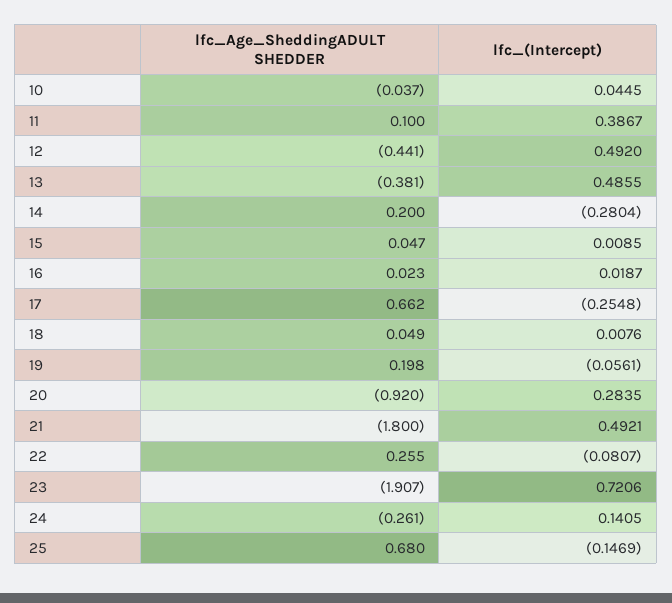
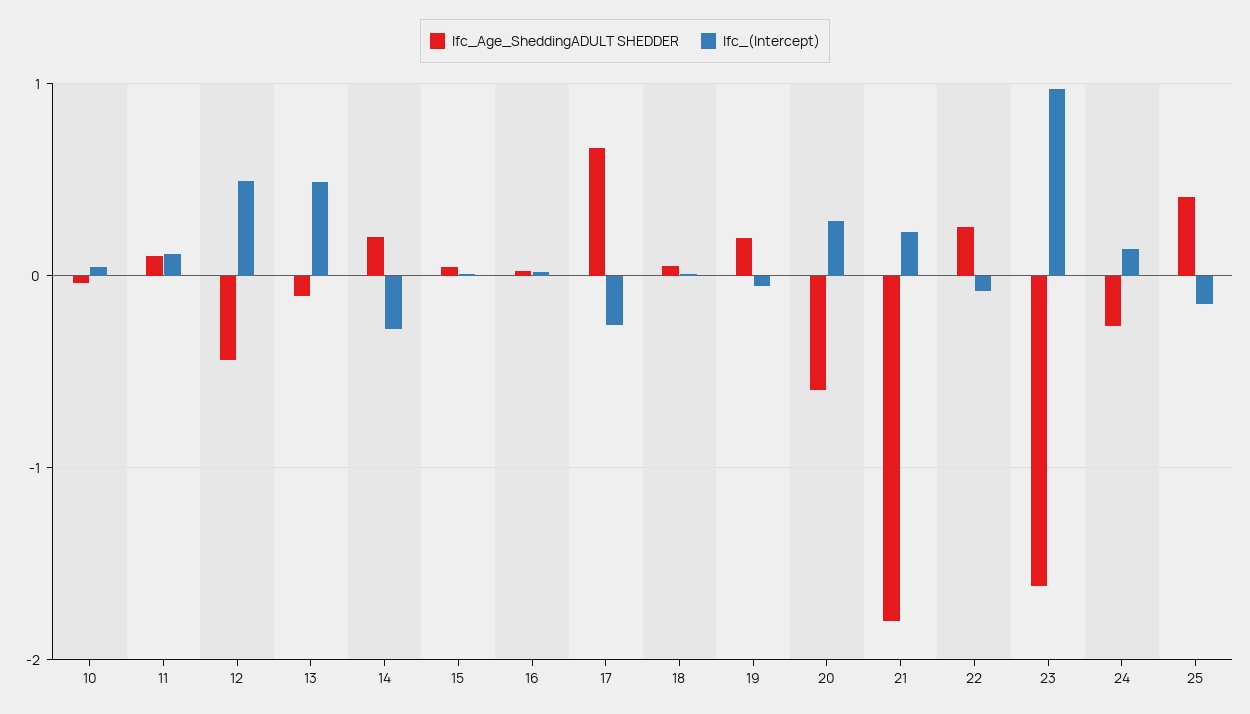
  {
    "lfc_Age_SheddingADULT SHEDDER": {
      "10": -0.037,
      "11": 0.1,
      "12": -0.441,
-     "13": -0.381,
+     "13": -0.1,
      "14": 0.2,
      "15": 0.047,
      "16": 0.023,
      "17": 0.662,
      "18": 0.049,
      "19": 0.198,
-     "20": -0.92,
+     "20": -0.6,
      "21": -1.8,
      "22": 0.255,
-     "23": -1.907,
+     "23": -1.6,
      "24": -0.261,
-     "25": 0.68
+     "25": 0.4
    },
    "lfc_(Intercept)": {
      "10": 0.0445,
-     "11": 0.3867,
+     "11": 0.1,
      "12": 0.492,
      "13": 0.4855,
      "14": -0.2804,
      "15": 0.0085,
      "16": 0.0187,
      "17": -0.2548,
      "18": 0.0076,
      "19": -0.0561,
      "20": 0.2835,
-     "21": 0.4921,
+     "21": 0.2,
      "22": -0.0807,
-     "23": 0.7206,
+     "23": 1,
      "24": 0.1405,
      "25": -0.1469
    }
  }

